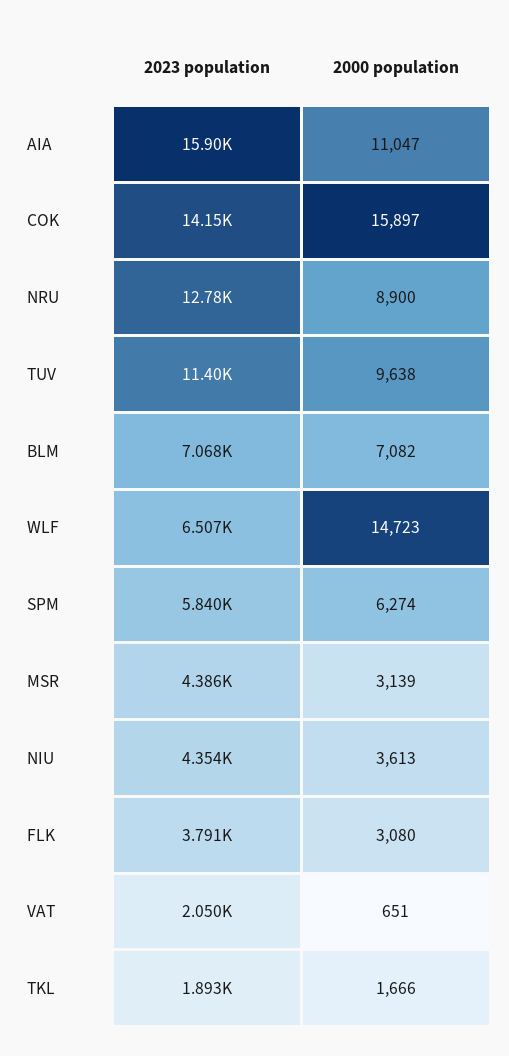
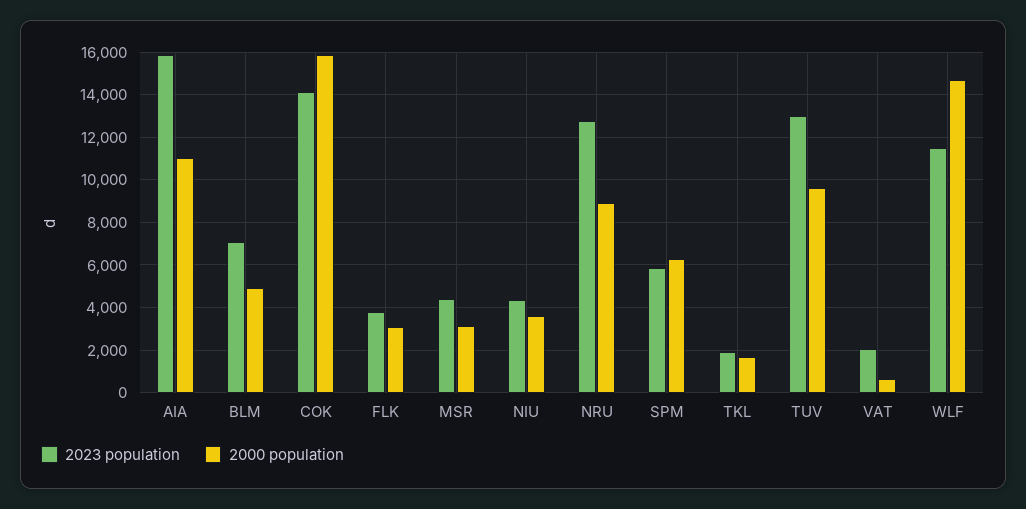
  {
    "2023 population": {
      "AIA": 15900,
      "COK": 14150,
      "NRU": 12780,
-     "TUV": 11400,
+     "TUV": 13000,
      "BLM": 7068,
-     "WLF": 6507,
+     "WLF": 11500,
      "SPM": 5840,
      "MSR": 4386,
      "NIU": 4354,
      "FLK": 3791,
      "VAT": 2050,
      "TKL": 1893
    },
    "2000 population": {
      "AIA": 11047,
      "COK": 15897,
      "NRU": 8900,
      "TUV": 9638,
-     "BLM": 7082,
+     "BLM": 5000,
      "WLF": 14723,
      "SPM": 6274,
      "MSR": 3139,
      "NIU": 3613,
      "FLK": 3080,
      "VAT": 651,
      "TKL": 1666
    }
  }

